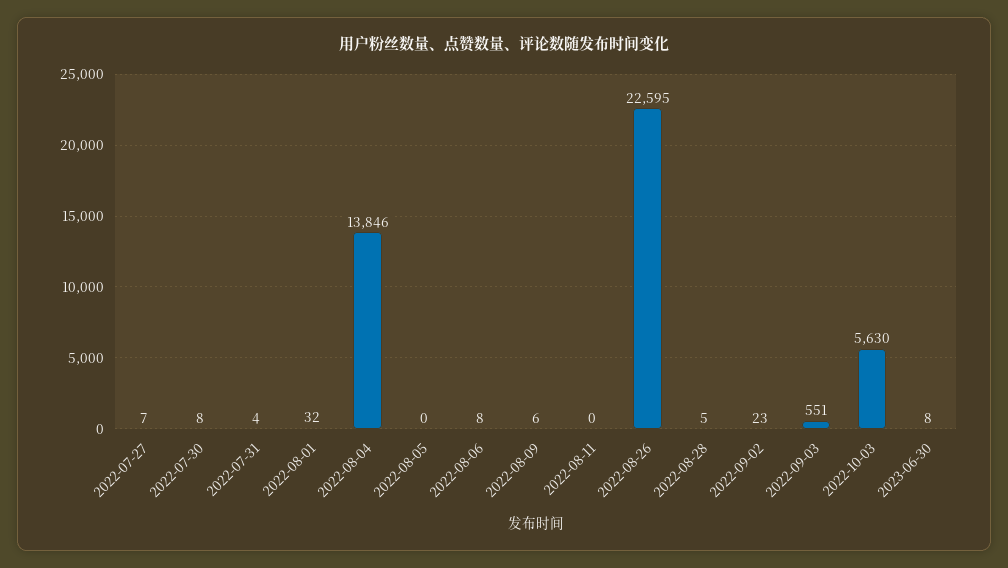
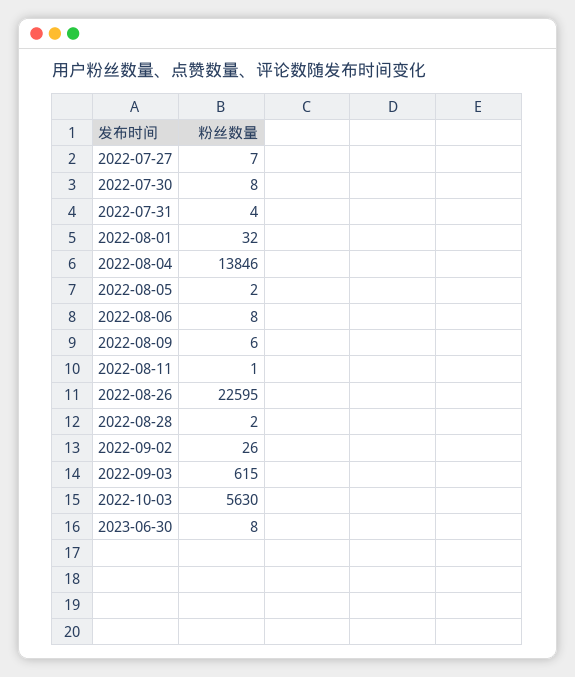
  {
    "2022-07-27": 7,
    "2022-07-30": 8,
    "2022-07-31": 4,
    "2022-08-01": 32,
    "2022-08-04": 13846,
-   "2022-08-05": 0,
+   "2022-08-05": 2,
    "2022-08-06": 8,
    "2022-08-09": 6,
-   "2022-08-11": 0,
+   "2022-08-11": 1,
    "2022-08-26": 22595,
-   "2022-08-28": 5,
+   "2022-08-28": 2,
-   "2022-09-02": 23,
+   "2022-09-02": 26,
-   "2022-09-03": 551,
+   "2022-09-03": 615,
    "2022-10-03": 5630,
    "2023-06-30": 8
  }

